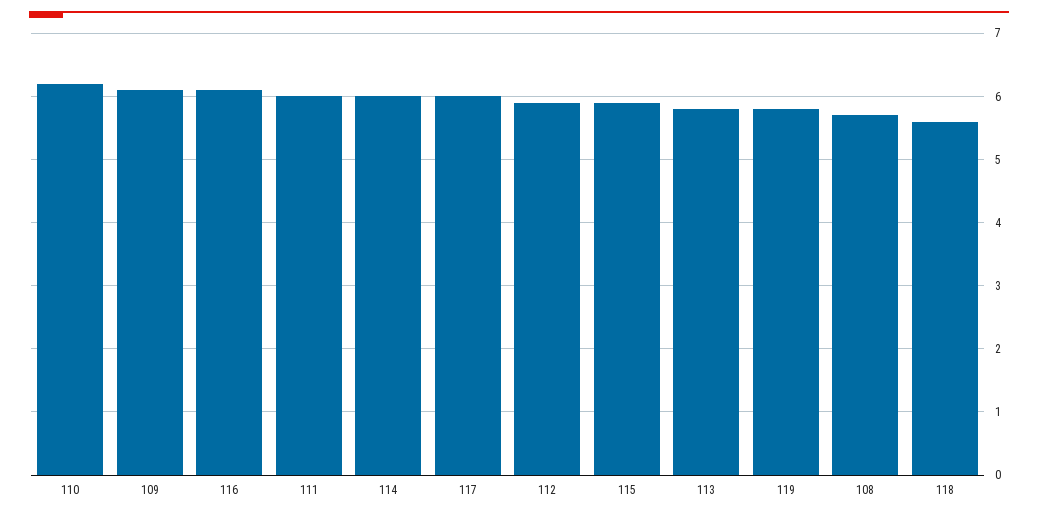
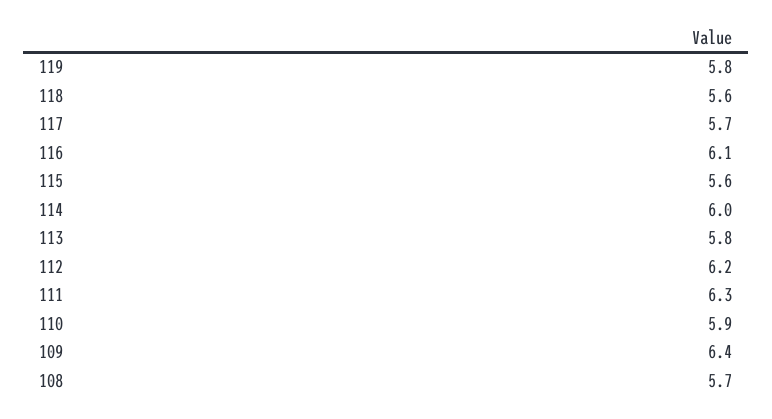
  {
-   "110": 6.2,
+   "110": 5.9,
-   "109": 6.1,
+   "109": 6.4,
    "116": 6.1,
-   "111": 6,
+   "111": 6.3,
    "114": 6,
-   "117": 6,
+   "117": 5.7,
-   "112": 5.9,
+   "112": 6.2,
-   "115": 5.9,
+   "115": 5.6,
    "113": 5.8,
    "119": 5.8,
    "108": 5.7,
    "118": 5.6
  }

